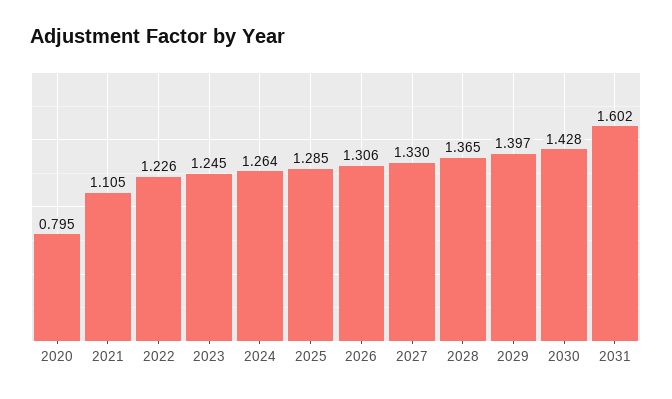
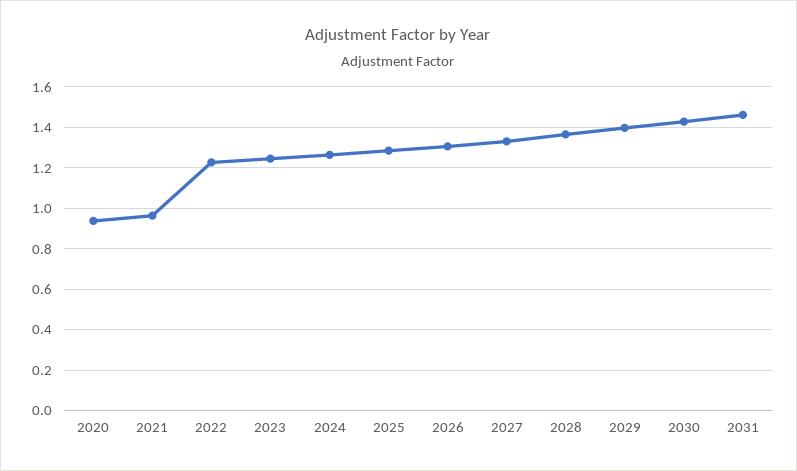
  {
-   "2020": 0.795,
+   "2020": 0.95,
-   "2021": 1.105,
+   "2021": 0.95,
    "2022": 1.226,
    "2023": 1.245,
    "2024": 1.264,
    "2025": 1.285,
    "2026": 1.306,
    "2027": 1.33,
    "2028": 1.365,
    "2029": 1.397,
    "2030": 1.428,
-   "2031": 1.602
+   "2031": 1.45
  }

